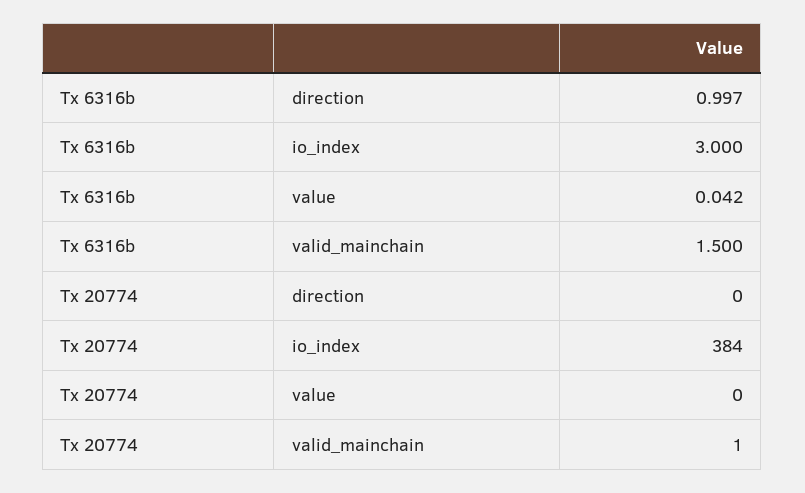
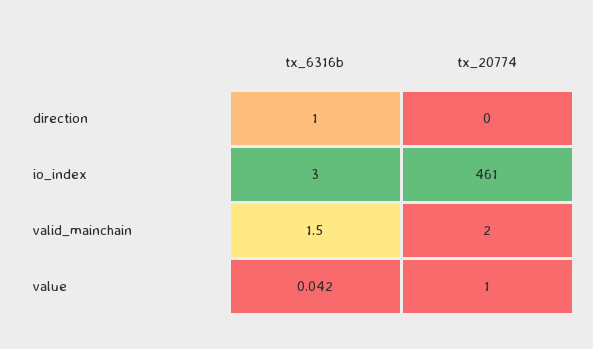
  {
    "Tx 6316b": {
-     "direction": 0.997,
+     "direction": 1,
      "io_index": 3,
      "value": 0.042,
      "valid_mainchain": 1.5
    },
    "Tx 20774": {
      "direction": 0,
-     "io_index": 384,
+     "io_index": 461,
-     "value": 0,
+     "value": 1,
-     "valid_mainchain": 1
+     "valid_mainchain": 2
    }
  }

